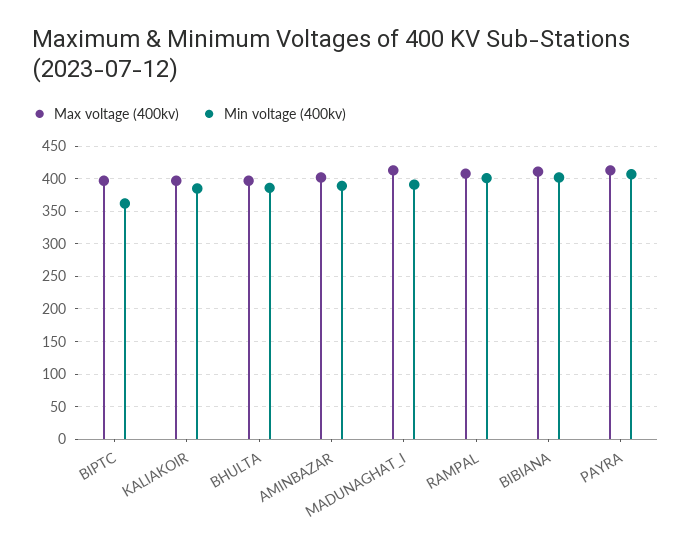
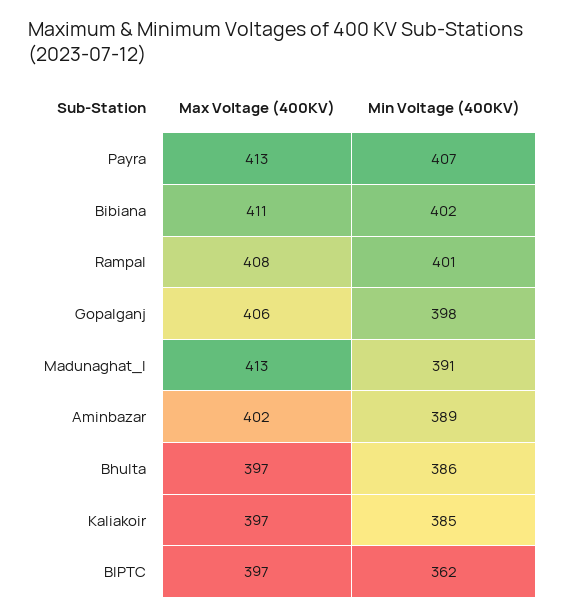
  {
    "Max voltage (400kv)": {
      "BIPTC": 397,
      "KALIAKOIR": 397,
      "BHULTA": 397,
      "AMINBAZAR": 402,
      "MADUNAGHAT_I": 413,
      "RAMPAL": 408,
      "BIBIANA": 411,
-     "PAYRA": 413
+     "PAYRA": 413,
+     "Gopalganj": 406
    },
    "Min voltage (400kv)": {
      "BIPTC": 362,
      "KALIAKOIR": 385,
      "BHULTA": 386,
      "AMINBAZAR": 389,
      "MADUNAGHAT_I": 391,
      "RAMPAL": 401,
      "BIBIANA": 402,
-     "PAYRA": 407
+     "PAYRA": 407,
+     "Gopalganj": 398
    }
  }

